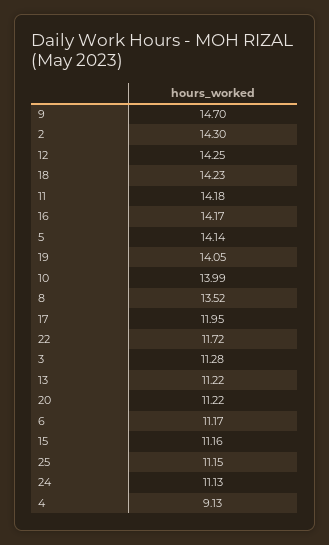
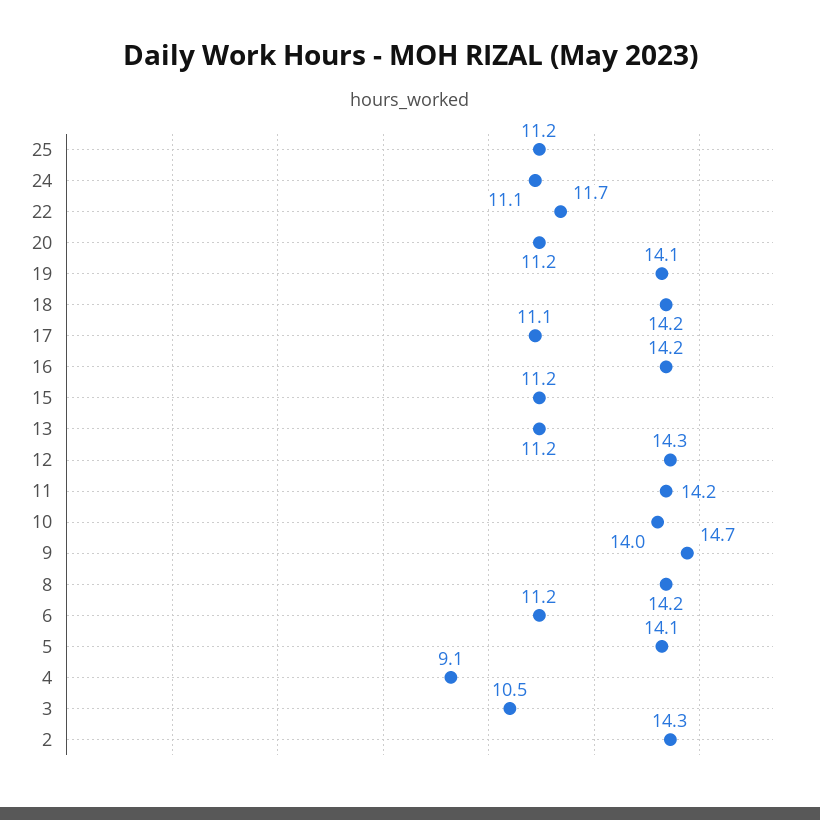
  {
    "9": 14.7,
    "2": 14.3,
    "12": 14.25,
    "18": 14.23,
    "11": 14.18,
    "16": 14.17,
    "5": 14.14,
    "19": 14.05,
    "10": 13.99,
-   "8": 13.52,
+   "8": 14.2,
-   "17": 11.95,
+   "17": 11.1,
    "22": 11.72,
-   "3": 11.28,
+   "3": 10.5,
    "13": 11.22,
    "20": 11.22,
    "6": 11.17,
    "15": 11.16,
    "25": 11.15,
    "24": 11.13,
    "4": 9.13
  }

